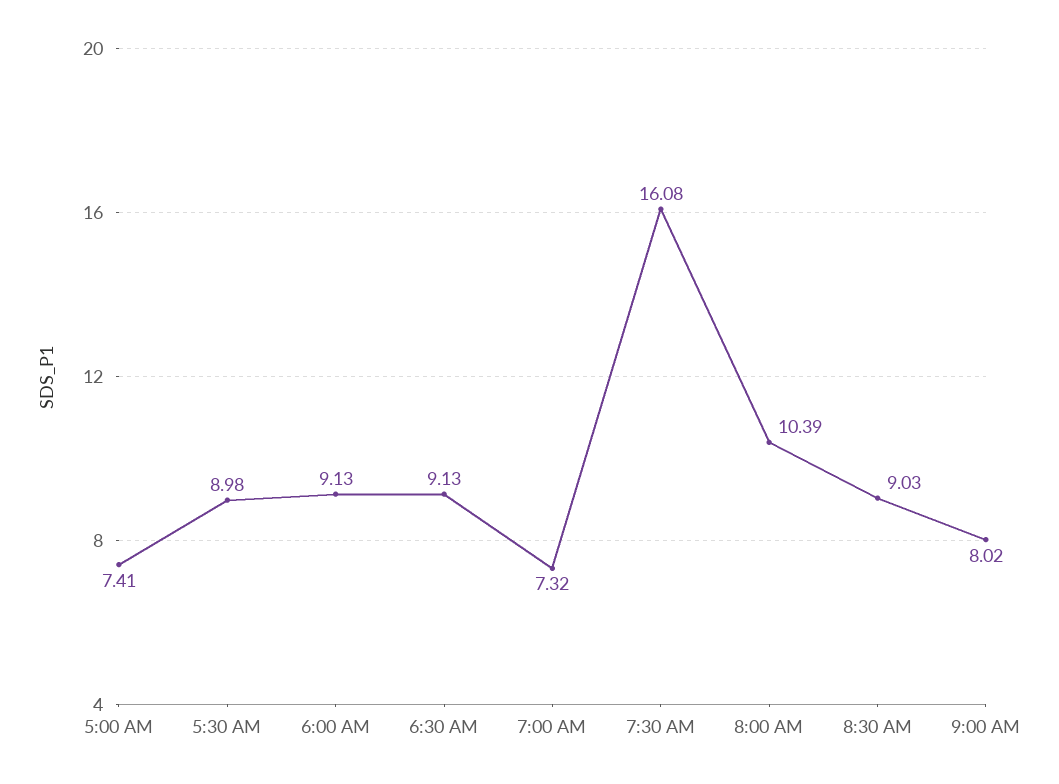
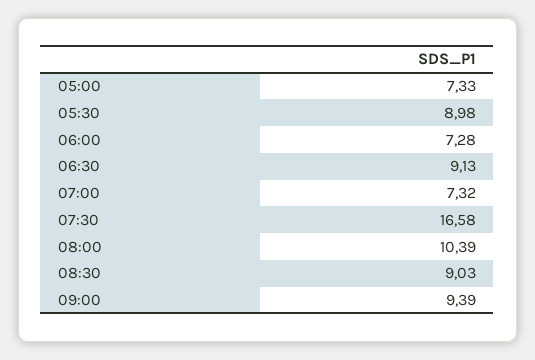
  {
-   "5:00 AM": 7.41,
+   "5:00 AM": 7.33,
    "5:30 AM": 8.98,
-   "6:00 AM": 9.13,
+   "6:00 AM": 7.28,
    "6:30 AM": 9.13,
    "7:00 AM": 7.32,
-   "7:30 AM": 16.08,
+   "7:30 AM": 16.58,
    "8:00 AM": 10.39,
    "8:30 AM": 9.03,
-   "9:00 AM": 8.02
+   "9:00 AM": 9.39
  }

